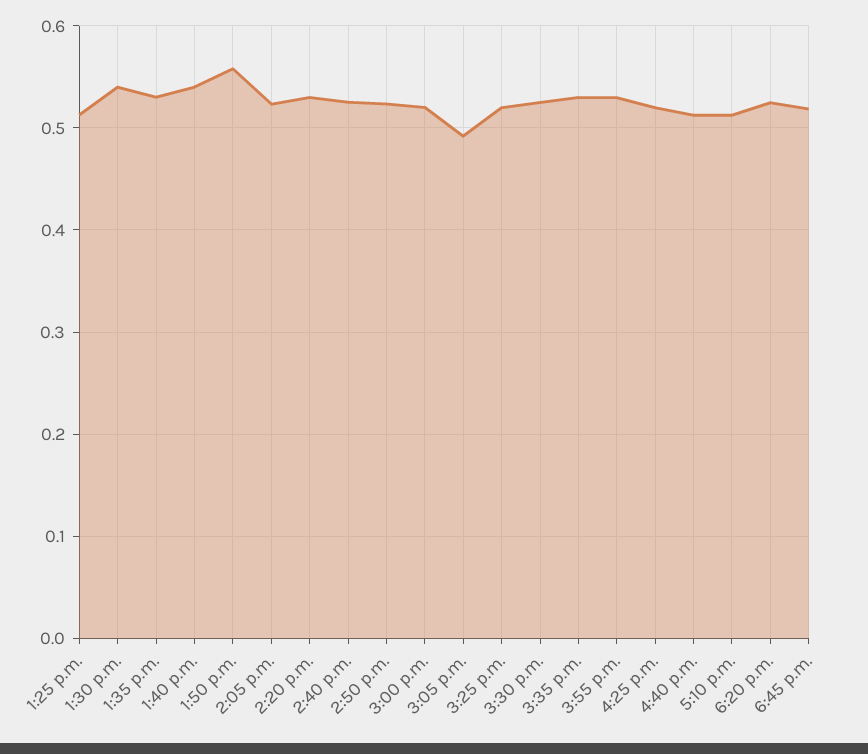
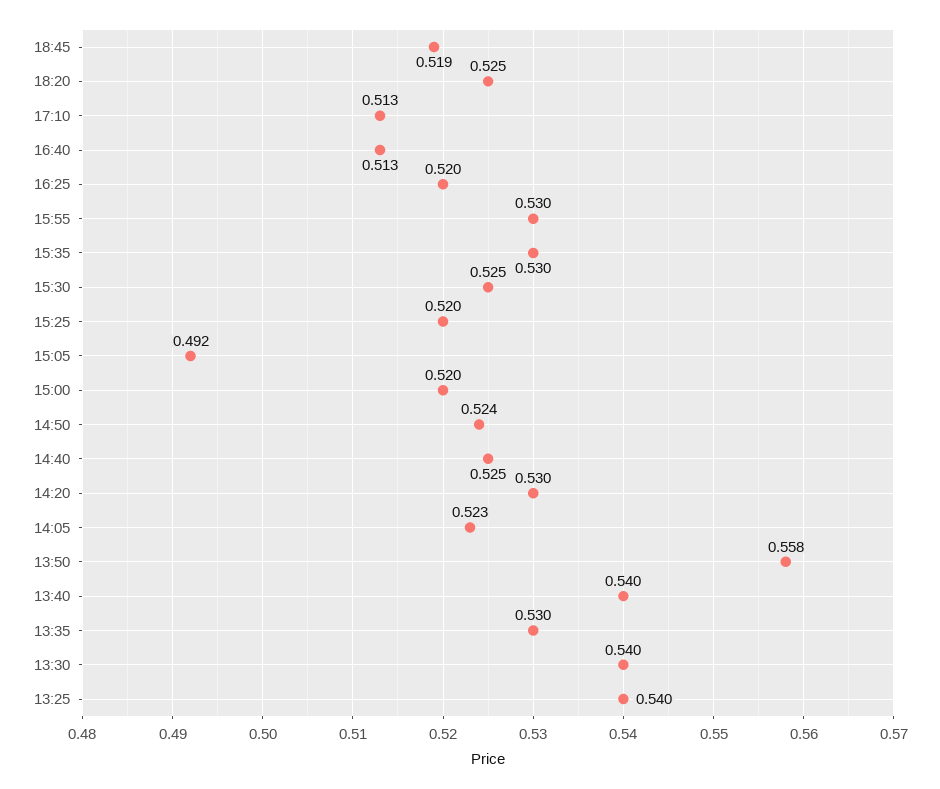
  {
-   "1:25 p.m.": 0.51,
+   "1:25 p.m.": 0.54,
    "1:30 p.m.": 0.54,
    "1:35 p.m.": 0.53,
    "1:40 p.m.": 0.54,
    "1:50 p.m.": 0.558,
    "2:05 p.m.": 0.523,
    "2:20 p.m.": 0.53,
    "2:40 p.m.": 0.525,
    "2:50 p.m.": 0.524,
    "3:00 p.m.": 0.52,
    "3:05 p.m.": 0.492,
    "3:25 p.m.": 0.52,
    "3:30 p.m.": 0.525,
    "3:35 p.m.": 0.53,
    "3:55 p.m.": 0.53,
    "4:25 p.m.": 0.52,
    "4:40 p.m.": 0.513,
    "5:10 p.m.": 0.513,
    "6:20 p.m.": 0.525,
    "6:45 p.m.": 0.519
  }

